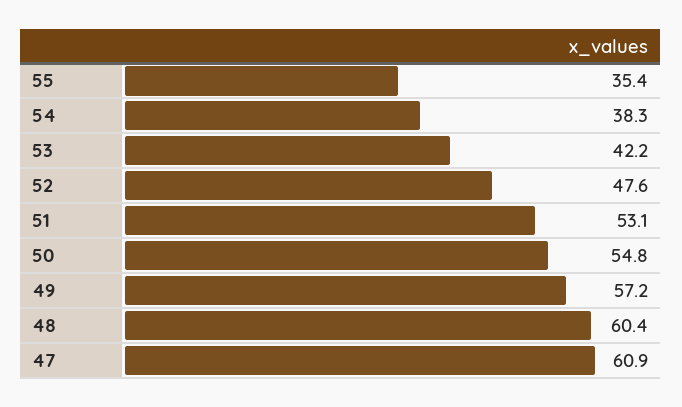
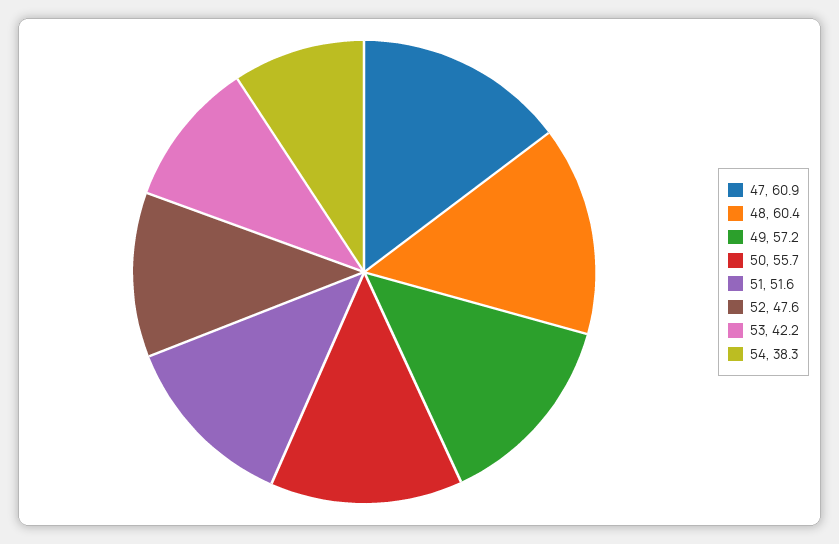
  {
-   "55": 35.4,
    "54": 38.3,
    "53": 42.2,
    "52": 47.6,
-   "51": 53.1,
+   "51": 51.6,
-   "50": 54.8,
+   "50": 55.7,
    "49": 57.2,
    "48": 60.4,
    "47": 60.9
  }

